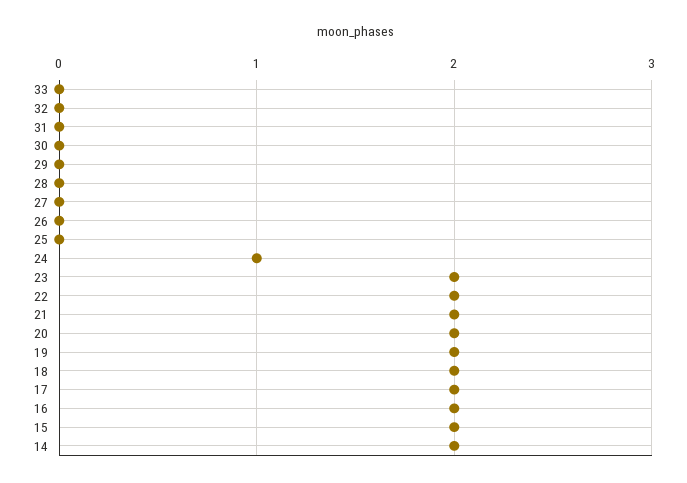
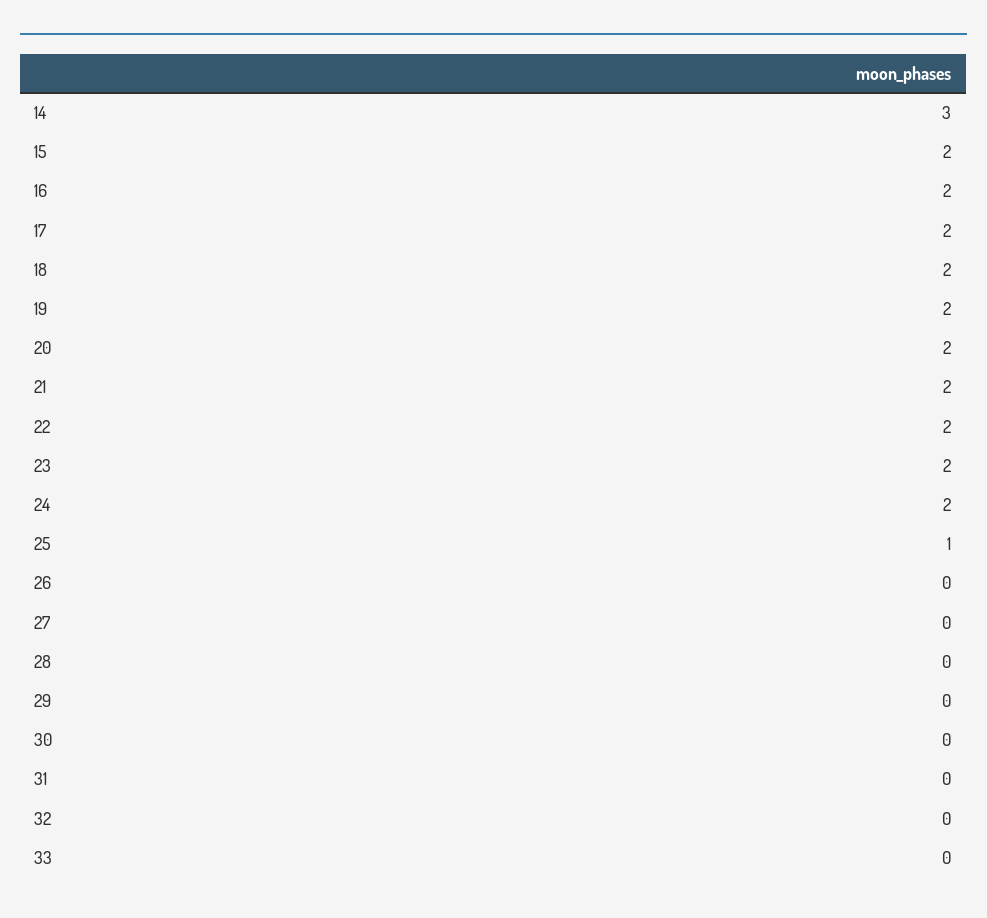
  {
    "33": 0,
    "32": 0,
    "31": 0,
    "30": 0,
    "29": 0,
    "28": 0,
    "27": 0,
    "26": 0,
-   "25": 0,
+   "25": 1,
-   "24": 1,
+   "24": 2,
    "23": 2,
    "22": 2,
    "21": 2,
    "20": 2,
    "19": 2,
    "18": 2,
    "17": 2,
    "16": 2,
    "15": 2,
-   "14": 2
+   "14": 3
  }

